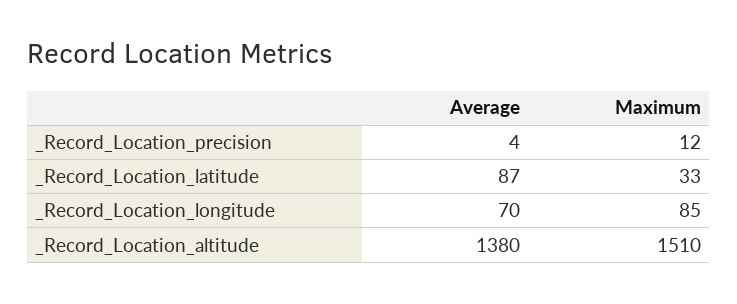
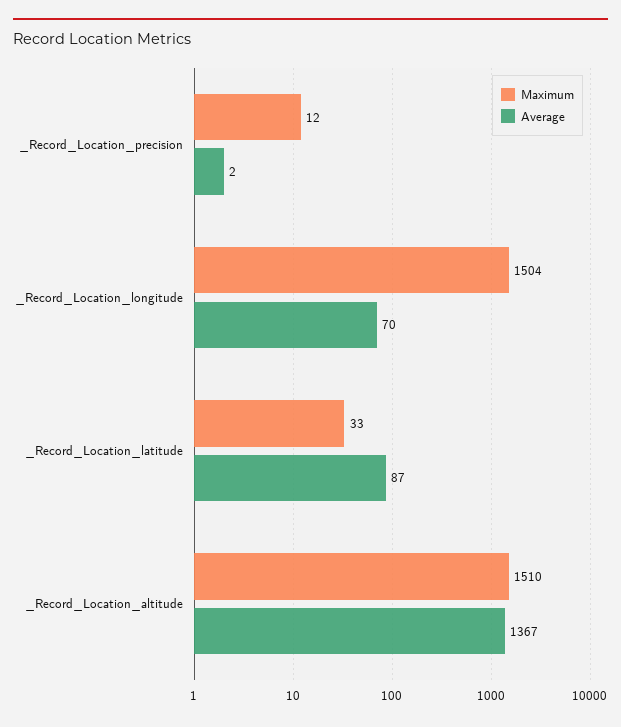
  {
    "Average": {
-     "_Record_Location_precision": 4,
+     "_Record_Location_precision": 2,
      "_Record_Location_latitude": 87,
      "_Record_Location_longitude": 70,
-     "_Record_Location_altitude": 1380
+     "_Record_Location_altitude": 1367
    },
    "Maximum": {
      "_Record_Location_precision": 12,
      "_Record_Location_latitude": 33,
-     "_Record_Location_longitude": 85,
+     "_Record_Location_longitude": 1504,
      "_Record_Location_altitude": 1510
    }
  }

